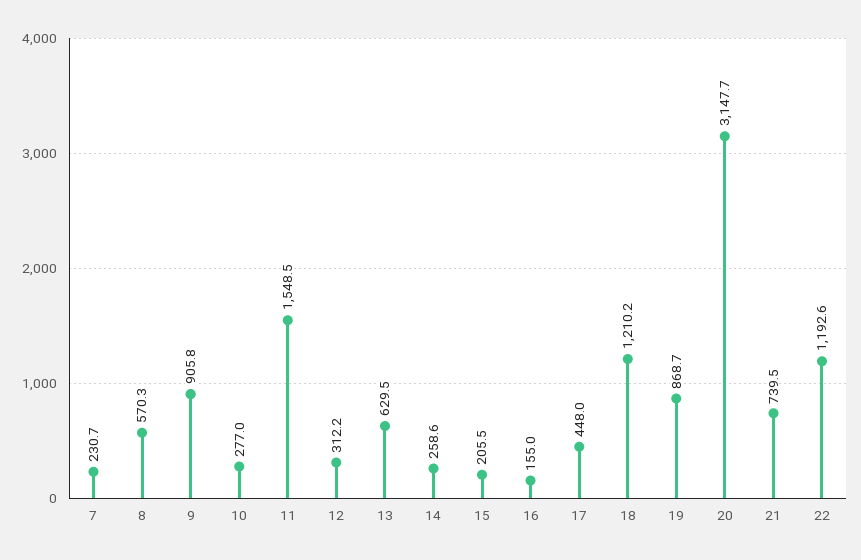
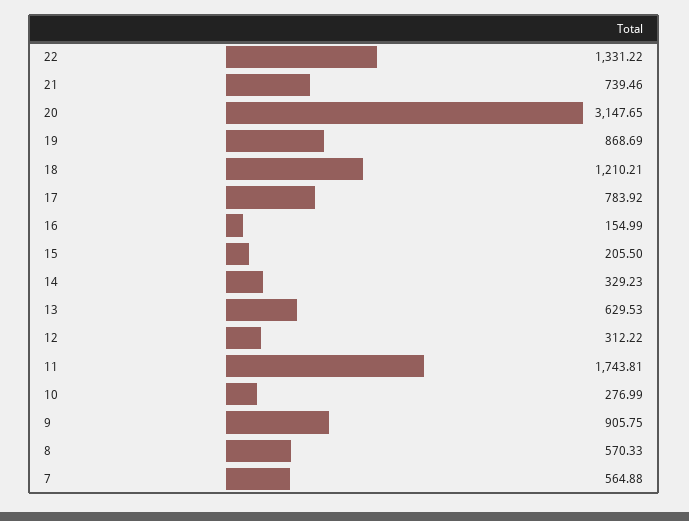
  {
-   "7": 230.7,
+   "7": 564.88,
    "8": 570.33,
    "9": 905.75,
    "10": 276.99,
-   "11": 1548.5,
+   "11": 1743.81,
    "12": 312.22,
    "13": 629.53,
-   "14": 258.6,
+   "14": 329.23,
    "15": 205.5,
    "16": 154.99,
-   "17": 448,
+   "17": 783.92,
    "18": 1210.21,
    "19": 868.69,
    "20": 3147.65,
    "21": 739.46,
-   "22": 1192.6
+   "22": 1331.22
  }

